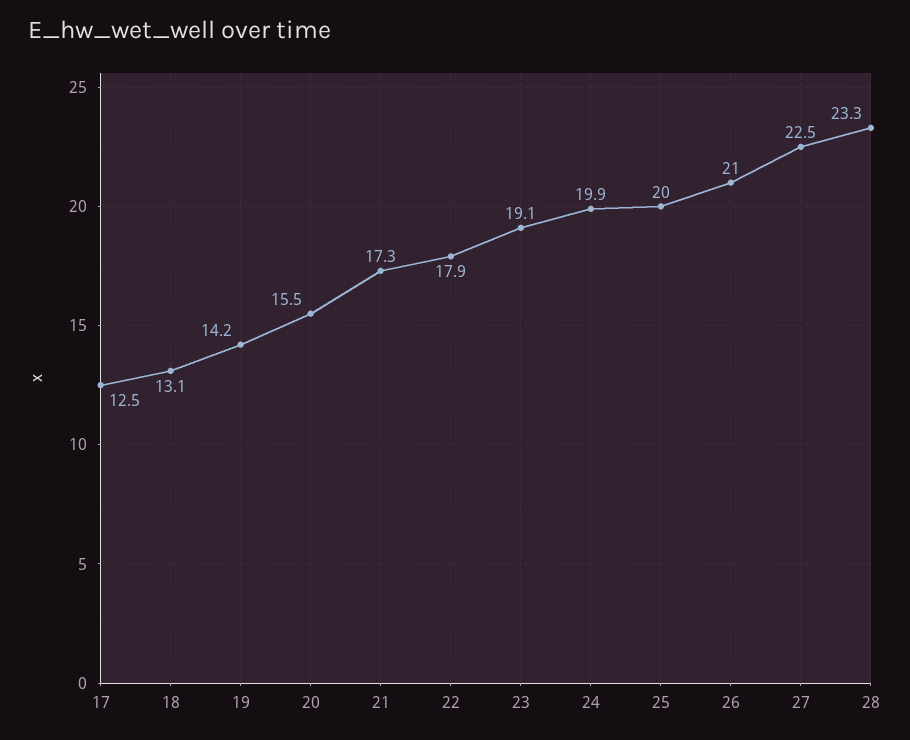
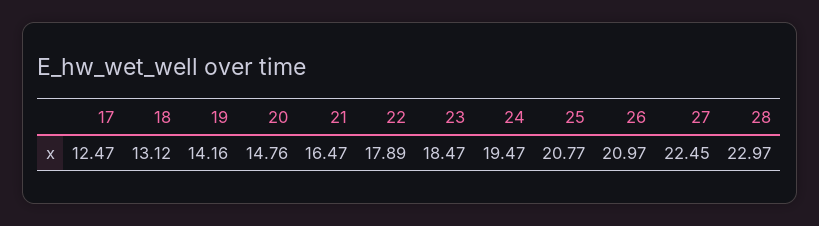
  {
    "17": 12.47,
    "18": 13.12,
    "19": 14.16,
-   "20": 15.5,
+   "20": 14.76,
-   "21": 17.3,
+   "21": 16.47,
    "22": 17.89,
-   "23": 19.1,
+   "23": 18.47,
-   "24": 19.9,
+   "24": 19.47,
-   "25": 20,
+   "25": 20.77,
    "26": 20.97,
    "27": 22.45,
-   "28": 23.3
+   "28": 22.97
  }

